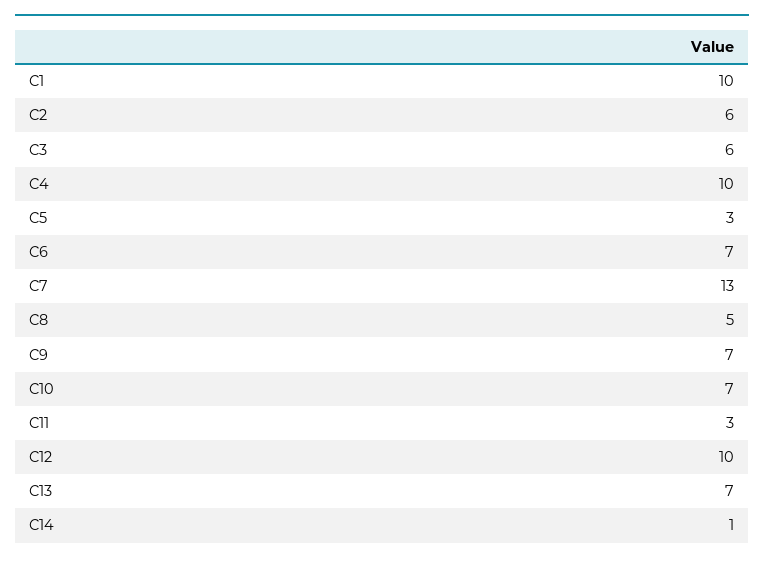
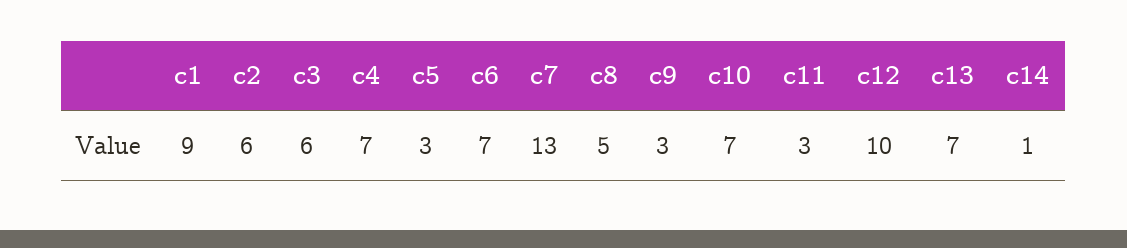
  {
-   "C1": 10,
+   "C1": 9,
    "C2": 6,
    "C3": 6,
-   "C4": 10,
+   "C4": 7,
    "C5": 3,
    "C6": 7,
    "C7": 13,
    "C8": 5,
-   "C9": 7,
+   "C9": 3,
    "C10": 7,
    "C11": 3,
    "C12": 10,
    "C13": 7,
    "C14": 1
  }

